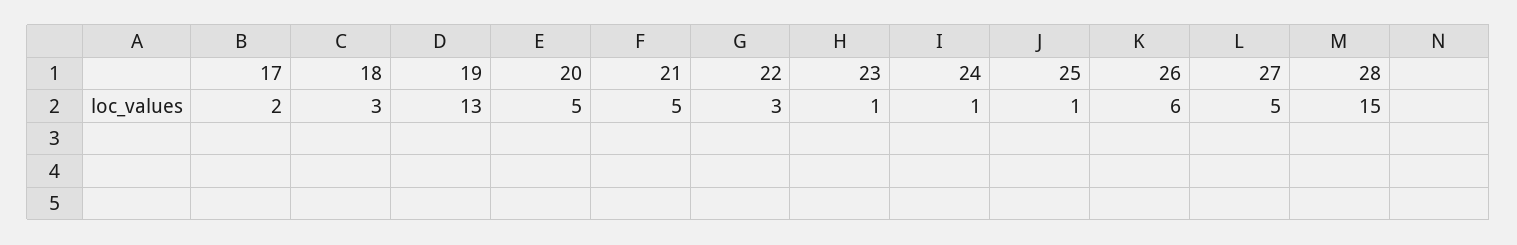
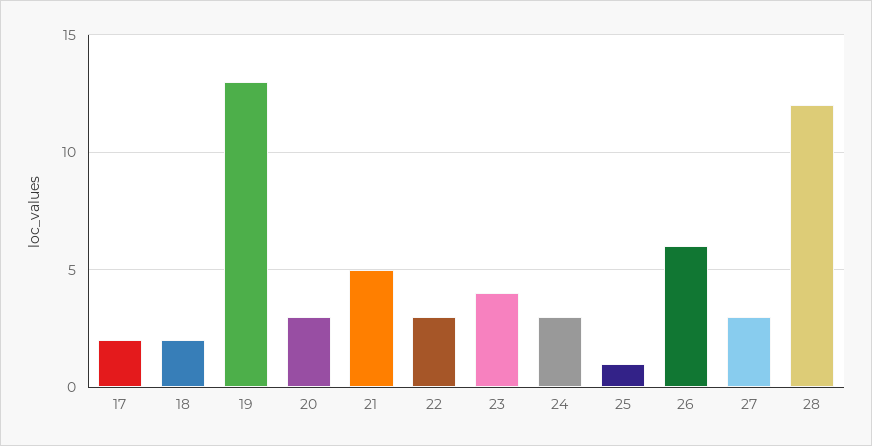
  {
    "17": 2,
-   "18": 3,
+   "18": 2,
    "19": 13,
-   "20": 5,
+   "20": 3,
    "21": 5,
    "22": 3,
-   "23": 1,
+   "23": 4,
-   "24": 1,
+   "24": 3,
    "25": 1,
    "26": 6,
-   "27": 5,
+   "27": 3,
-   "28": 15
+   "28": 12
  }

